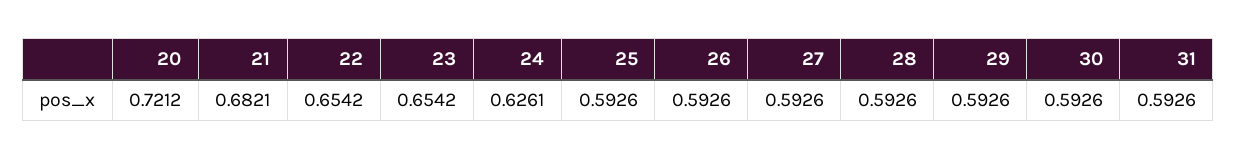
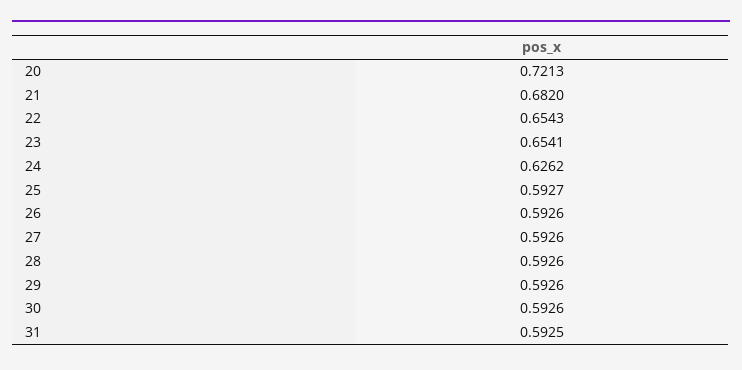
  {
-   "20": 0.7212,
+   "20": 0.7213,
-   "21": 0.6821,
+   "21": 0.682,
-   "22": 0.6542,
+   "22": 0.6543,
-   "23": 0.6542,
+   "23": 0.6541,
-   "24": 0.6261,
+   "24": 0.6262,
-   "25": 0.5926,
+   "25": 0.5927,
    "26": 0.5926,
    "27": 0.5926,
    "28": 0.5926,
    "29": 0.5926,
    "30": 0.5926,
-   "31": 0.5926
+   "31": 0.5925
  }

